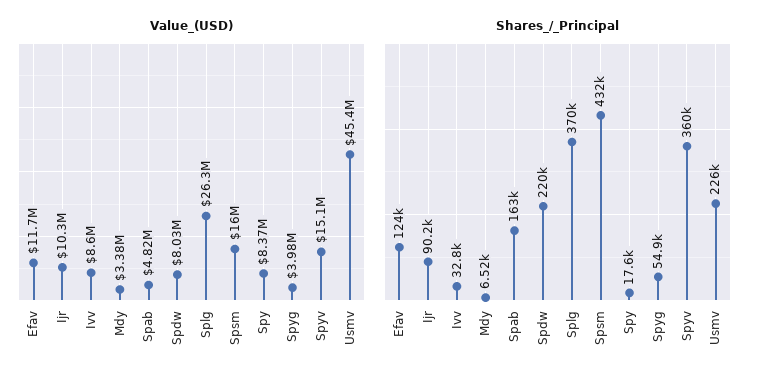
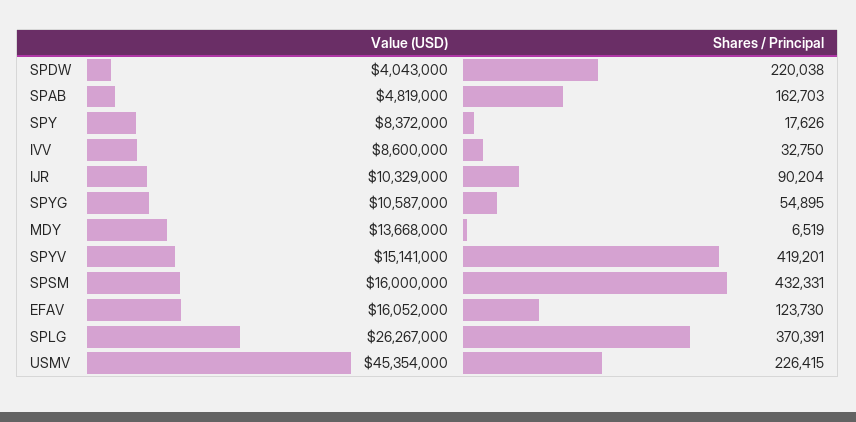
  {
    "Value_(USD)": {
-     "Efav": 11700000,
+     "Efav": 16052000,
      "Ijr": 10329000,
      "Ivv": 8600000,
-     "Mdy": 3380000,
+     "Mdy": 13668000,
      "Spab": 4819000,
-     "Spdw": 8030000,
+     "Spdw": 4043000,
      "Splg": 26267000,
      "Spsm": 16000000,
      "Spy": 8372000,
-     "Spyg": 3980000,
+     "Spyg": 10587000,
      "Spyv": 15141000,
      "Usmv": 45354000
    },
    "Shares_/_Principal": {
      "Efav": 123730,
      "Ijr": 90204,
      "Ivv": 32750,
      "Mdy": 6519,
      "Spab": 162703,
      "Spdw": 220038,
      "Splg": 370391,
      "Spsm": 432331,
      "Spy": 17626,
      "Spyg": 54895,
-     "Spyv": 360000,
+     "Spyv": 419201,
      "Usmv": 226415
    }
  }

